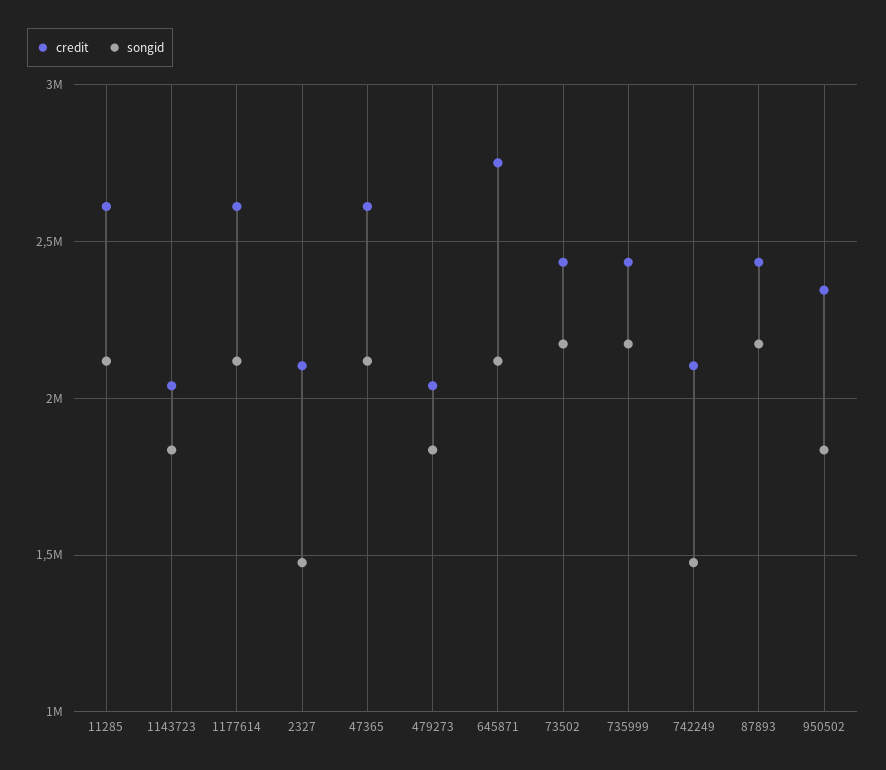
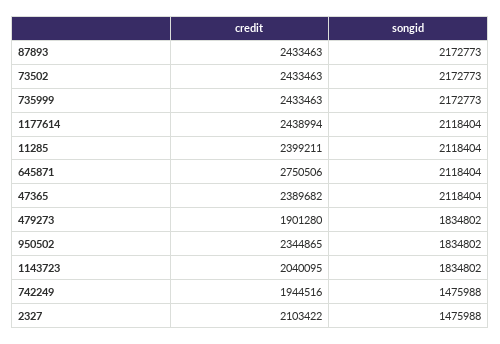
  {
    "credit": {
-     "11285": 2600000,
+     "11285": 2399211,
      "1143723": 2040095,
-     "1177614": 2600000,
+     "1177614": 2438994,
      "2327": 2103422,
-     "47365": 2600000,
+     "47365": 2389682,
-     "479273": 2050000,
+     "479273": 1901280,
      "645871": 2750506,
      "73502": 2433463,
      "735999": 2433463,
-     "742249": 2100000,
+     "742249": 1944516,
      "87893": 2433463,
      "950502": 2344865
    },
    "songid": {
      "11285": 2118404,
      "1143723": 1834802,
      "1177614": 2118404,
      "2327": 1475988,
      "47365": 2118404,
      "479273": 1834802,
      "645871": 2118404,
      "73502": 2172773,
      "735999": 2172773,
      "742249": 1475988,
      "87893": 2172773,
      "950502": 1834802
    }
  }

